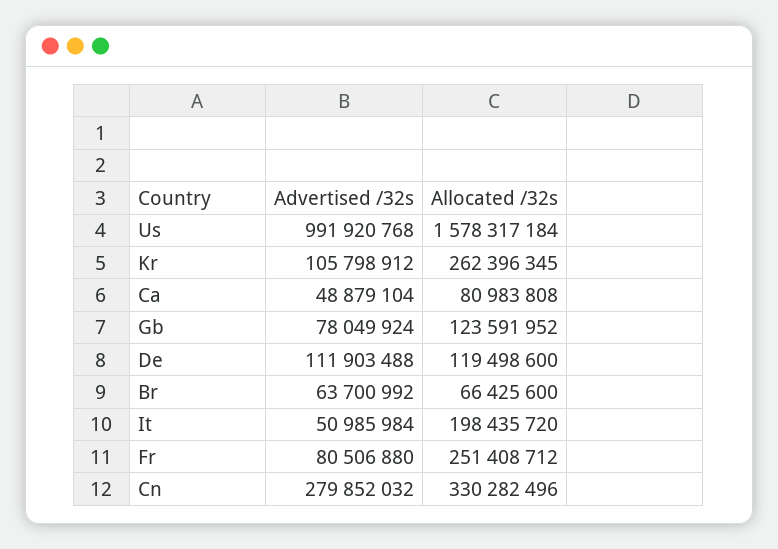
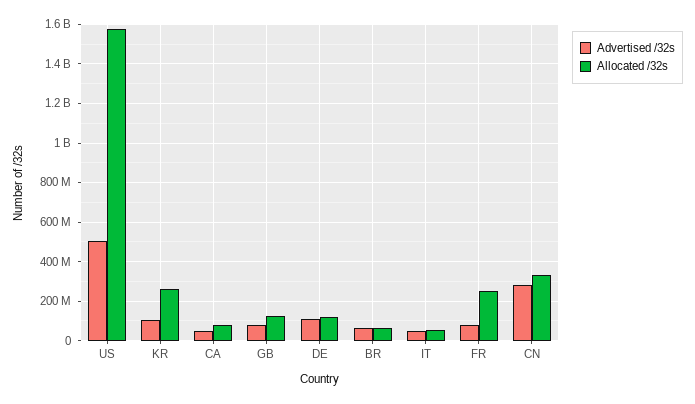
  {
    "Advertised /32s": {
-     "Us": 991920768,
+     "Us": 500000000,
      "Kr": 105798912,
      "Ca": 48879104,
      "Gb": 78049924,
      "De": 111903488,
      "Br": 63700992,
      "It": 50985984,
      "Fr": 80506880,
      "Cn": 279852032
    },
    "Allocated /32s": {
      "Us": 1578317184,
      "Kr": 262396345,
      "Ca": 80983808,
      "Gb": 123591952,
      "De": 119498600,
      "Br": 66425600,
-     "It": 198435720,
+     "It": 50000000,
      "Fr": 251408712,
      "Cn": 330282496
    }
  }

